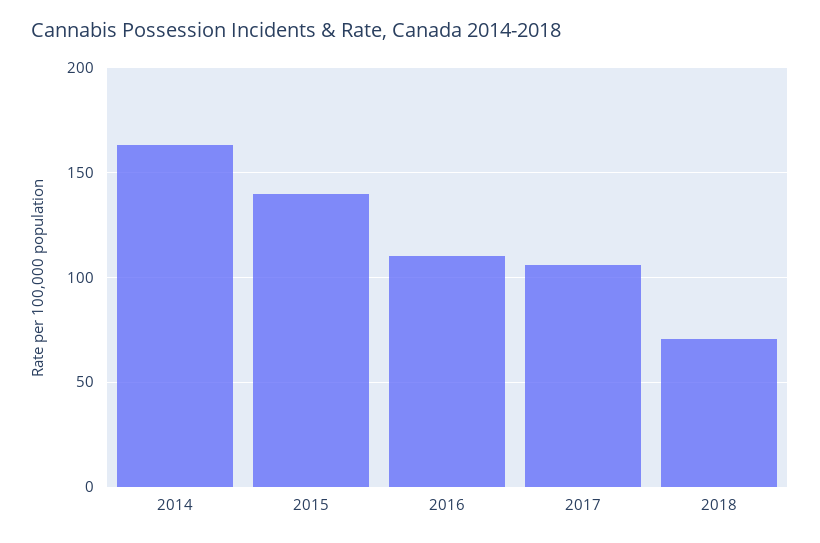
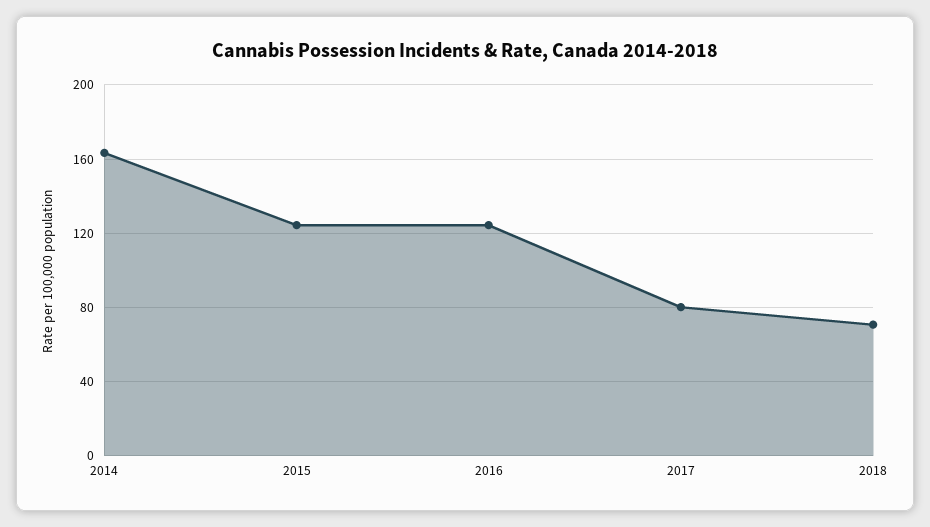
  {
    "2014": 165,
-   "2015": 140,
+   "2015": 125,
-   "2016": 110,
+   "2016": 125,
-   "2017": 105,
+   "2017": 80,
    "2018": 70
  }

